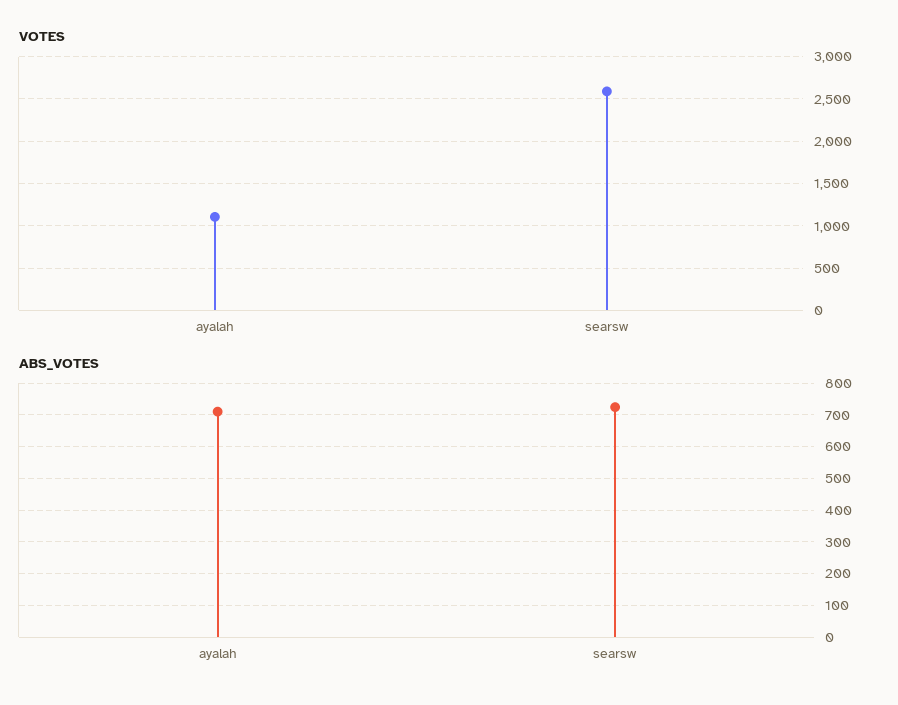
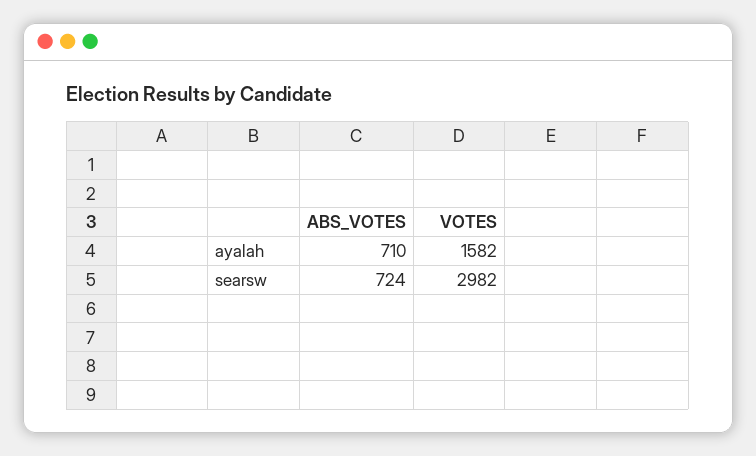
  {
    "VOTES": {
-     "ayalah": 1100,
+     "ayalah": 1582,
-     "searsw": 2600
+     "searsw": 2982
    },
    "ABS_VOTES": {
      "ayalah": 710,
      "searsw": 724
    }
  }

